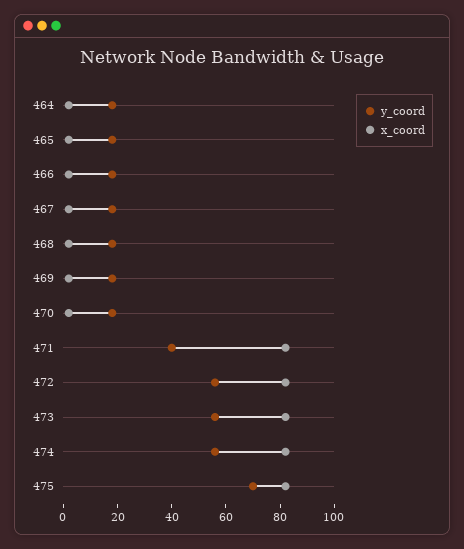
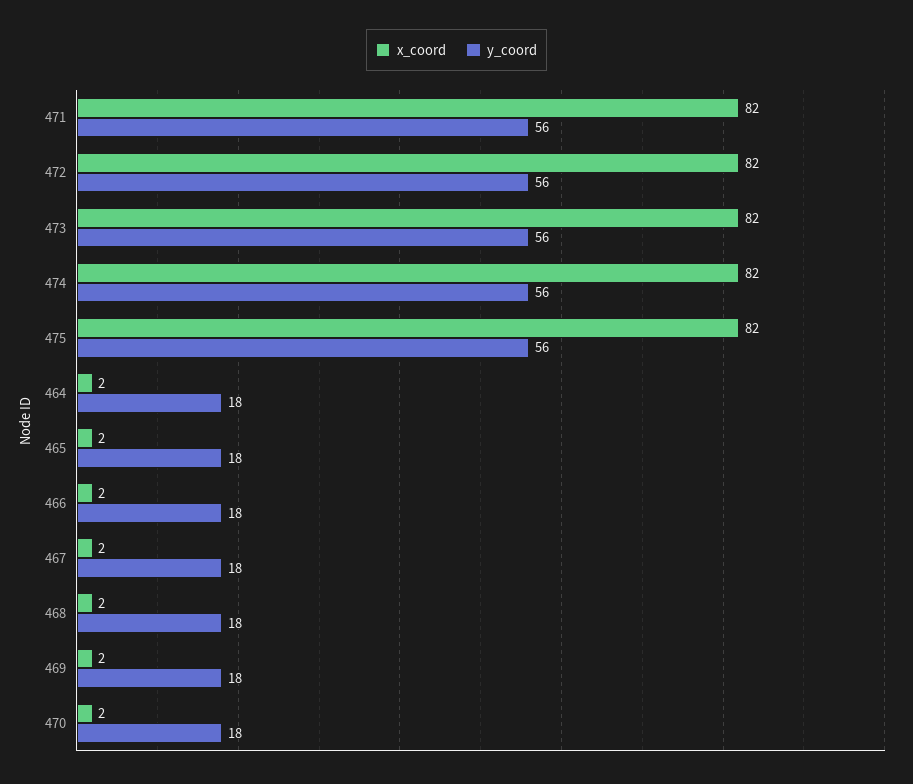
  {
    "y_coord": {
      "464": 18,
      "465": 18,
      "466": 18,
      "467": 18,
      "468": 18,
      "469": 18,
      "470": 18,
-     "471": 40,
+     "471": 56,
      "472": 56,
      "473": 56,
      "474": 56,
-     "475": 70
+     "475": 56
    },
    "x_coord": {
      "464": 2,
      "465": 2,
      "466": 2,
      "467": 2,
      "468": 2,
      "469": 2,
      "470": 2,
      "471": 82,
      "472": 82,
      "473": 82,
      "474": 82,
      "475": 82
    }
  }

